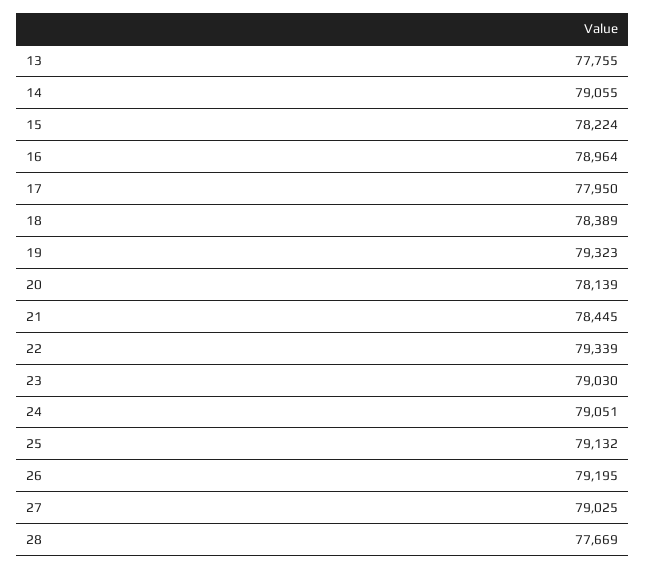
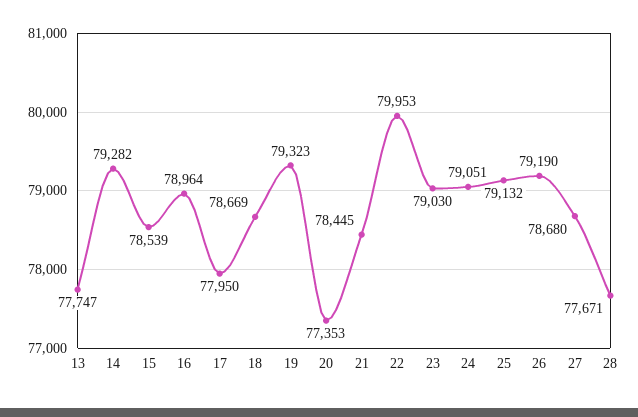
  {
-   "13": 77755,
+   "13": 77747,
-   "14": 79055,
+   "14": 79282,
-   "15": 78224,
+   "15": 78539,
    "16": 78964,
    "17": 77950,
-   "18": 78389,
+   "18": 78669,
    "19": 79323,
-   "20": 78139,
+   "20": 77353,
    "21": 78445,
-   "22": 79339,
+   "22": 79953,
    "23": 79030,
    "24": 79051,
    "25": 79132,
-   "26": 79195,
+   "26": 79190,
-   "27": 79025,
+   "27": 78680,
-   "28": 77669
+   "28": 77671
  }

